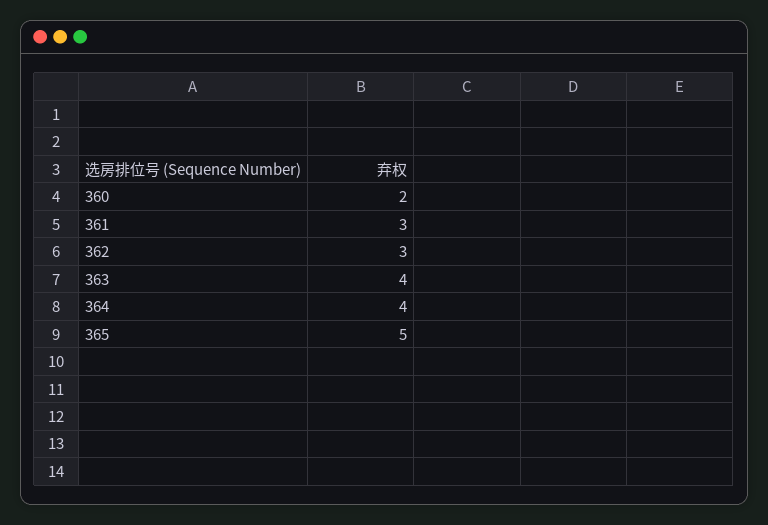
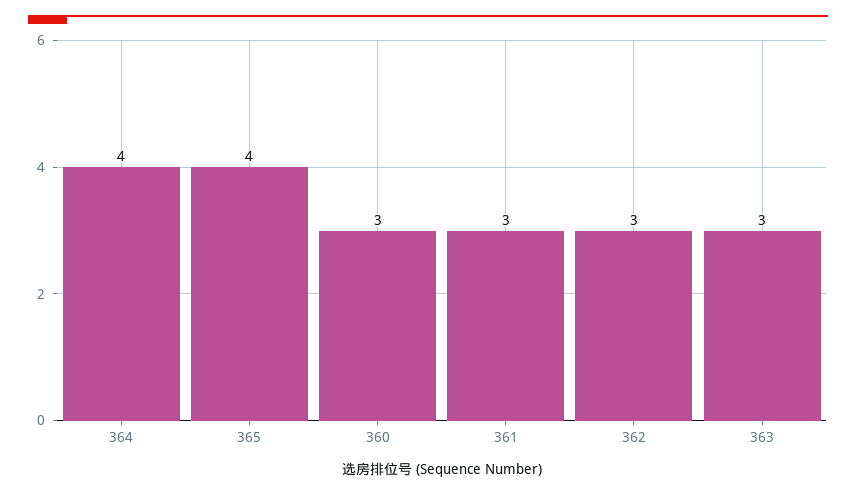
  {
-   "360": 2,
+   "360": 3,
    "361": 3,
    "362": 3,
-   "363": 4,
+   "363": 3,
    "364": 4,
-   "365": 5
+   "365": 4
  }

